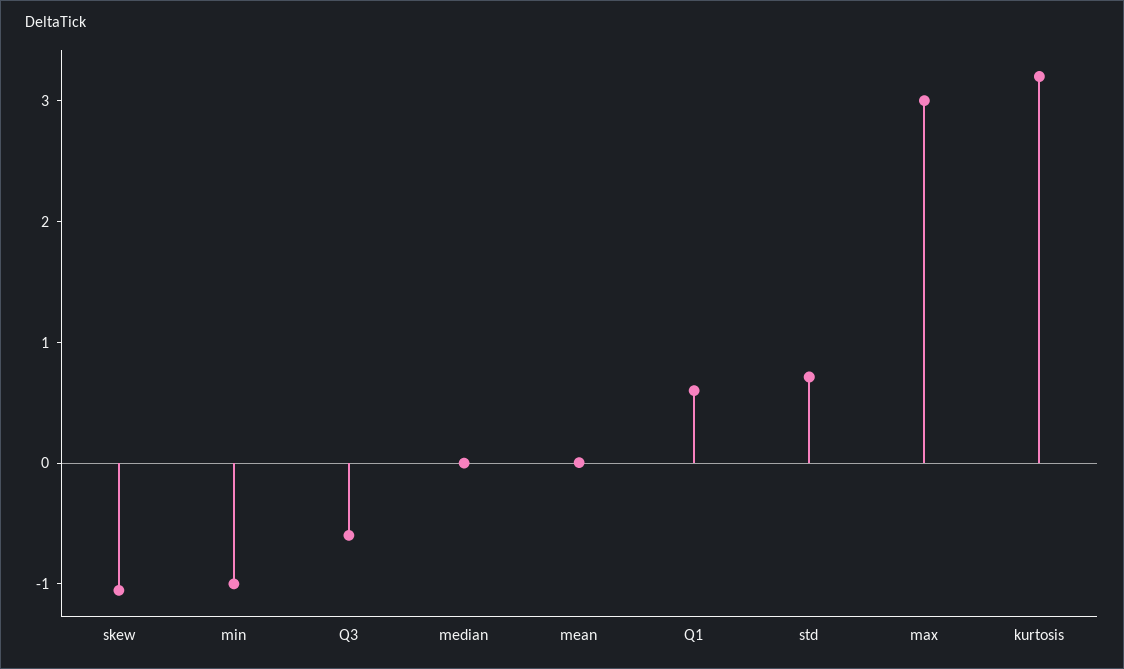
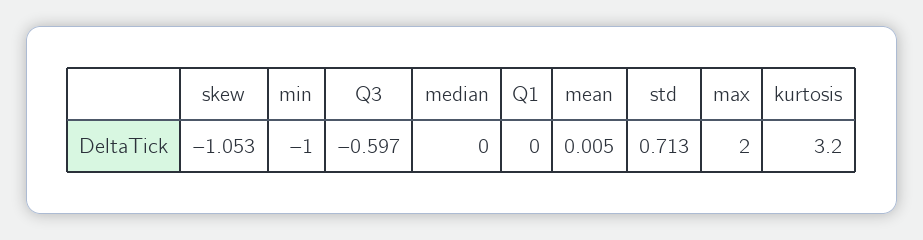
  {
    "skew": -1.053,
    "min": -1,
    "Q3": -0.597,
    "median": 0,
    "mean": 0.005,
-   "Q1": 0.6,
+   "Q1": 0,
    "std": 0.713,
-   "max": 3,
+   "max": 2,
    "kurtosis": 3.2
  }

